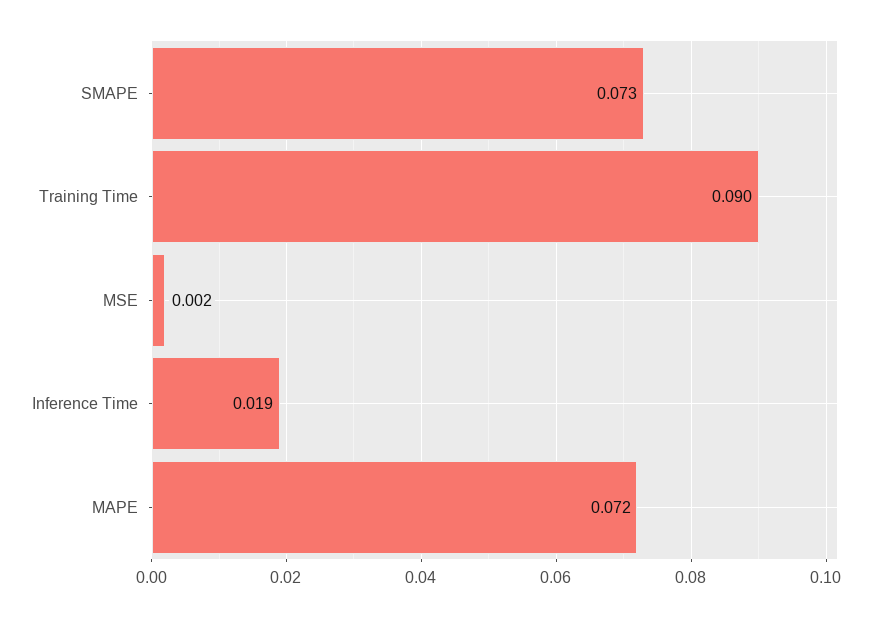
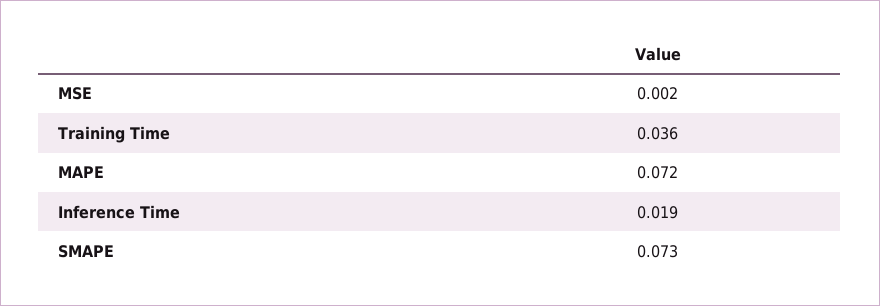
  {
    "SMAPE": 0.073,
-   "Training Time": 0.09,
+   "Training Time": 0.036,
    "MSE": 0.002,
    "Inference Time": 0.019,
    "MAPE": 0.072
  }

